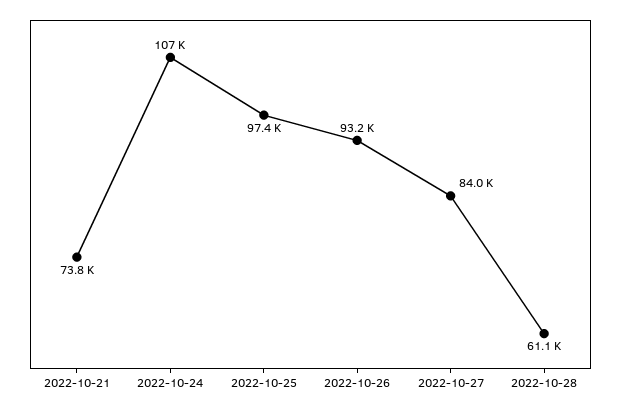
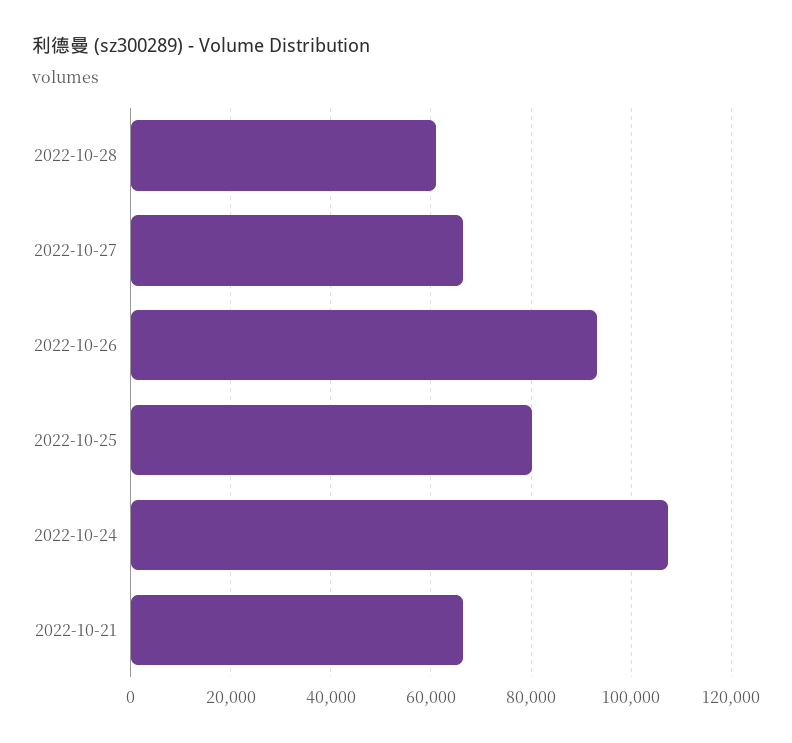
  {
-   "2022-10-21": 73800,
+   "2022-10-21": 66000,
    "2022-10-24": 107000,
-   "2022-10-25": 97400,
+   "2022-10-25": 80000,
    "2022-10-26": 93200,
-   "2022-10-27": 84000,
+   "2022-10-27": 66000,
    "2022-10-28": 61100
  }

